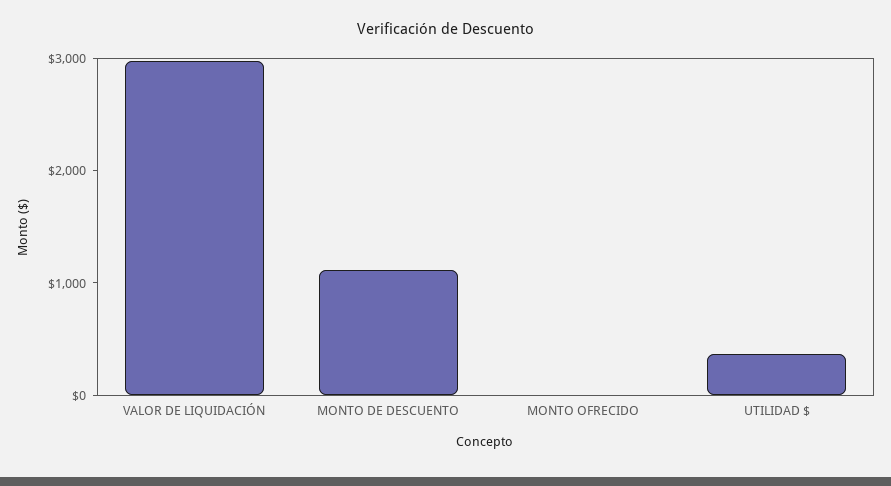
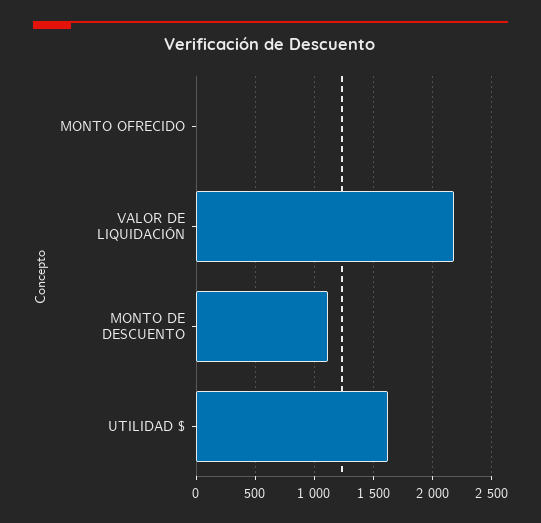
  {
-   "VALOR DE LIQUIDACIÓN": 3000,
+   "VALOR DE LIQUIDACIÓN": 2200,
    "MONTO DE DESCUENTO": 1100,
    "MONTO OFRECIDO": 0,
-   "UTILIDAD $": 400
+   "UTILIDAD $": 1600
  }

